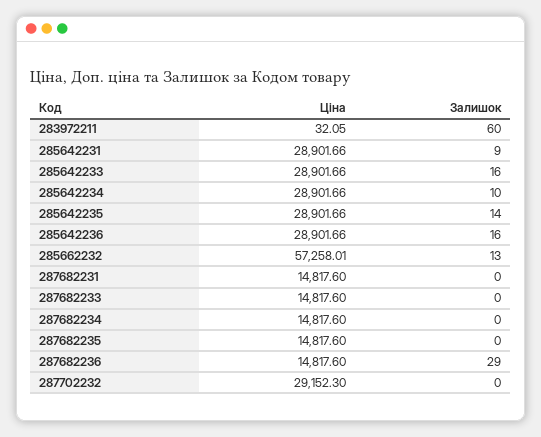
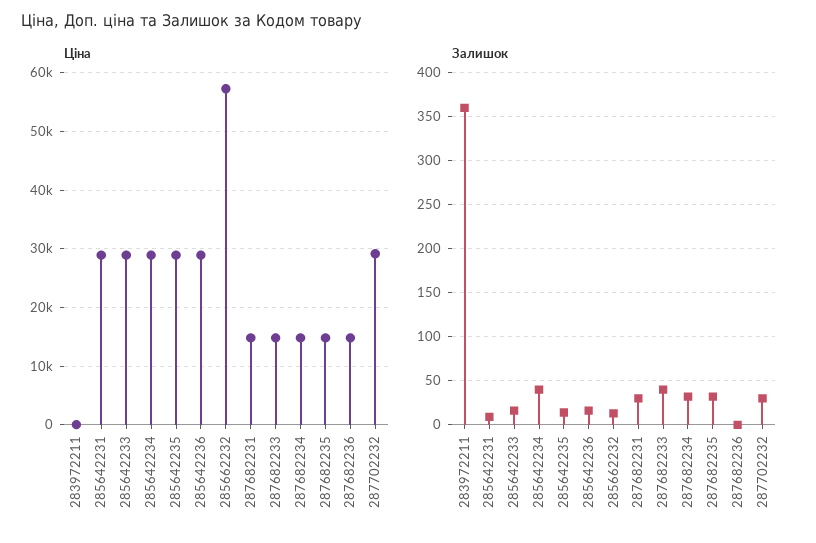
  {
    "Ціна": {
      "283972211": 32.05,
      "285642231": 28901.66,
      "285642233": 28901.66,
      "285642234": 28901.66,
      "285642235": 28901.66,
      "285642236": 28901.66,
      "285662232": 57258.01,
      "287682231": 14817.6,
      "287682233": 14817.6,
      "287682234": 14817.6,
      "287682235": 14817.6,
      "287682236": 14817.6,
      "287702232": 29152.3
    },
    "Залишок": {
-     "283972211": 60,
+     "283972211": 360,
      "285642231": 9,
      "285642233": 16,
-     "285642234": 10,
+     "285642234": 40,
      "285642235": 14,
      "285642236": 16,
      "285662232": 13,
-     "287682231": 0,
+     "287682231": 30,
-     "287682233": 0,
+     "287682233": 40,
-     "287682234": 0,
+     "287682234": 30,
-     "287682235": 0,
+     "287682235": 30,
-     "287682236": 29,
+     "287682236": 0,
-     "287702232": 0
+     "287702232": 30
    }
  }

